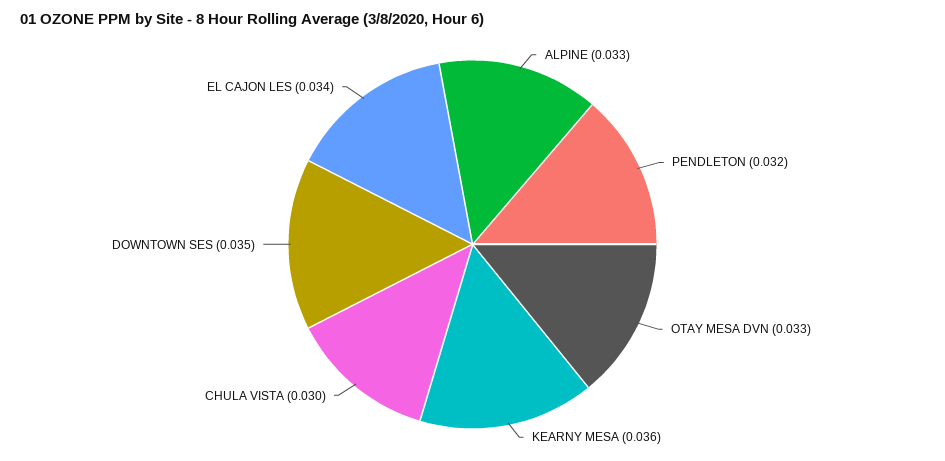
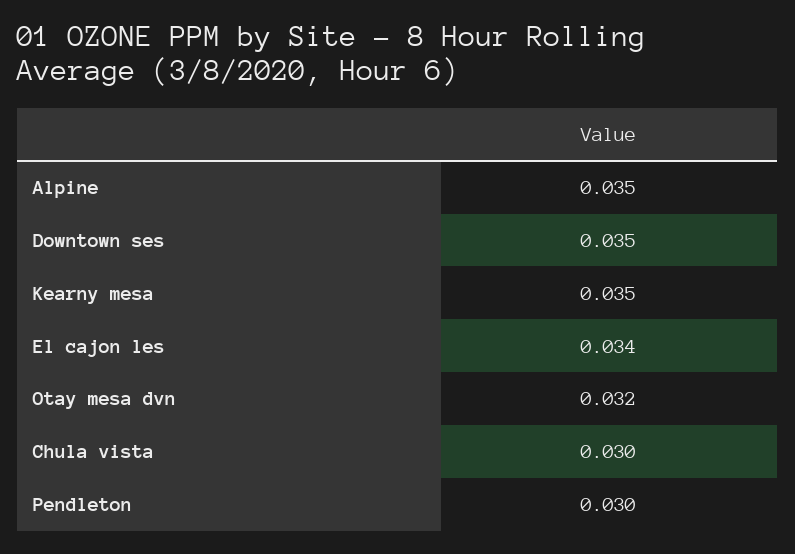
  {
-   "ALPINE": 0.033,
+   "ALPINE": 0.035,
-   "PENDLETON": 0.032,
+   "PENDLETON": 0.03,
-   "OTAY MESA DVN": 0.033,
+   "OTAY MESA DVN": 0.032,
-   "KEARNY MESA": 0.036,
+   "KEARNY MESA": 0.035,
    "CHULA VISTA": 0.03,
    "DOWNTOWN SES": 0.035,
    "EL CAJON LES": 0.034
  }

